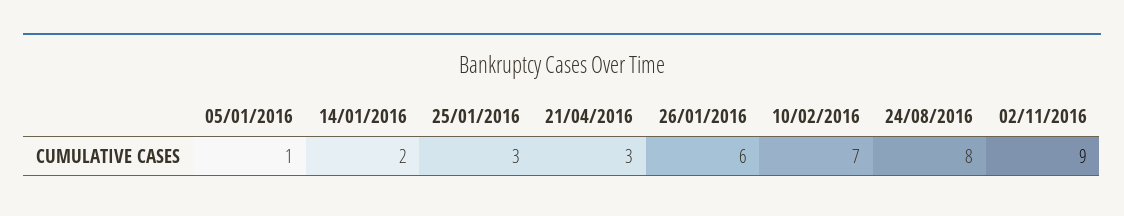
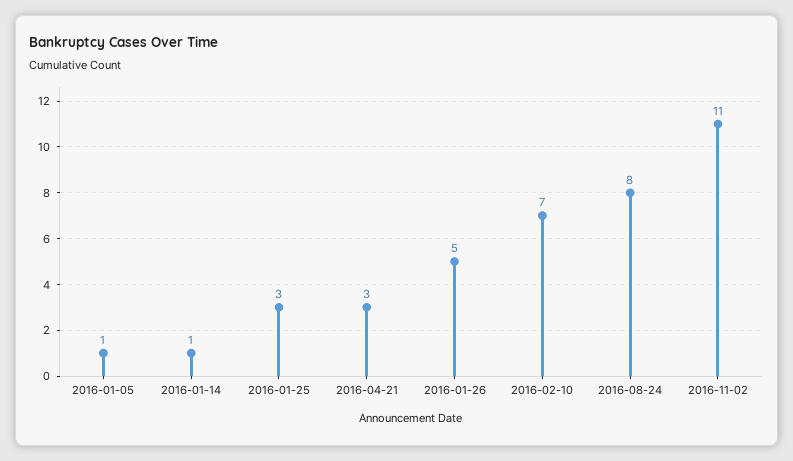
  {
    "05/01/2016": 1,
-   "14/01/2016": 2,
+   "14/01/2016": 1,
    "25/01/2016": 3,
    "21/04/2016": 3,
-   "26/01/2016": 6,
+   "26/01/2016": 5,
    "10/02/2016": 7,
    "24/08/2016": 8,
-   "02/11/2016": 9
+   "02/11/2016": 11
  }

